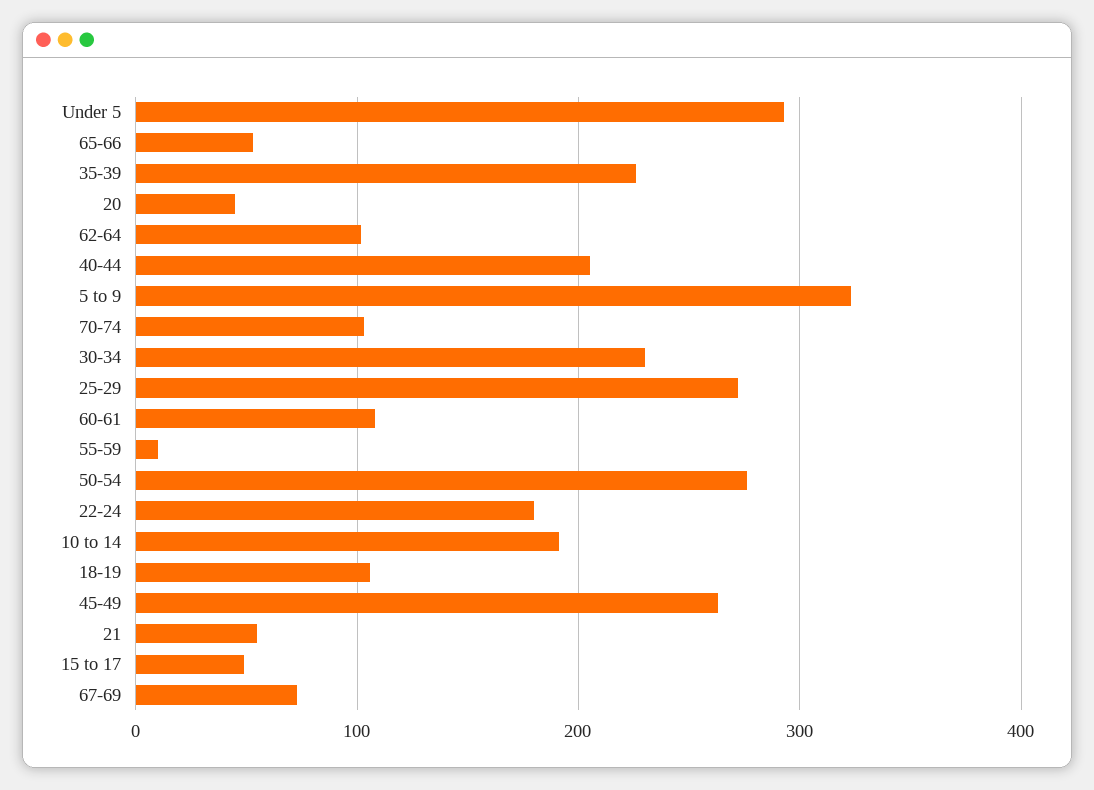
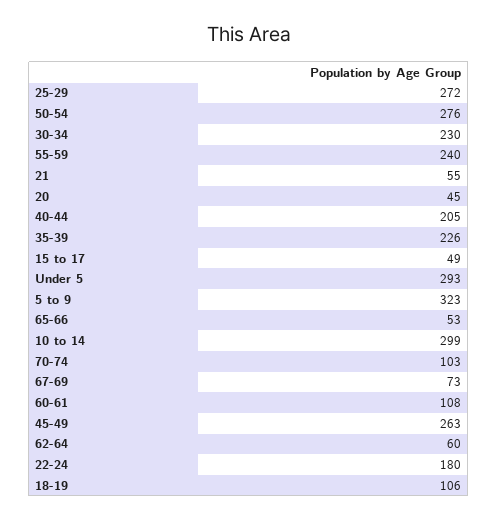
  {
    "Under 5": 293,
    "65-66": 53,
    "35-39": 226,
    "20": 45,
-   "62-64": 100,
+   "62-64": 60,
    "40-44": 205,
    "5 to 9": 323,
    "70-74": 103,
    "30-34": 230,
    "25-29": 272,
    "60-61": 108,
-   "55-59": 10,
+   "55-59": 240,
    "50-54": 276,
    "22-24": 180,
-   "10 to 14": 190,
+   "10 to 14": 299,
    "18-19": 106,
    "45-49": 263,
    "21": 55,
    "15 to 17": 49,
    "67-69": 73
  }

